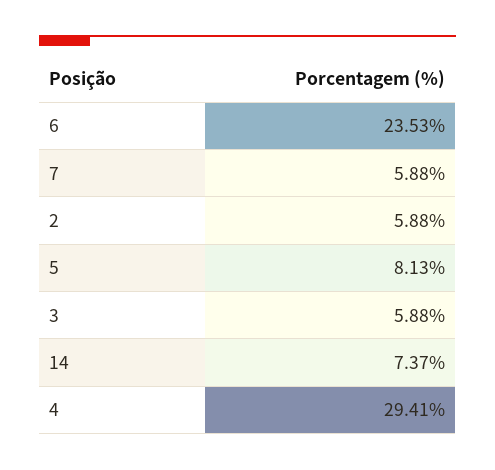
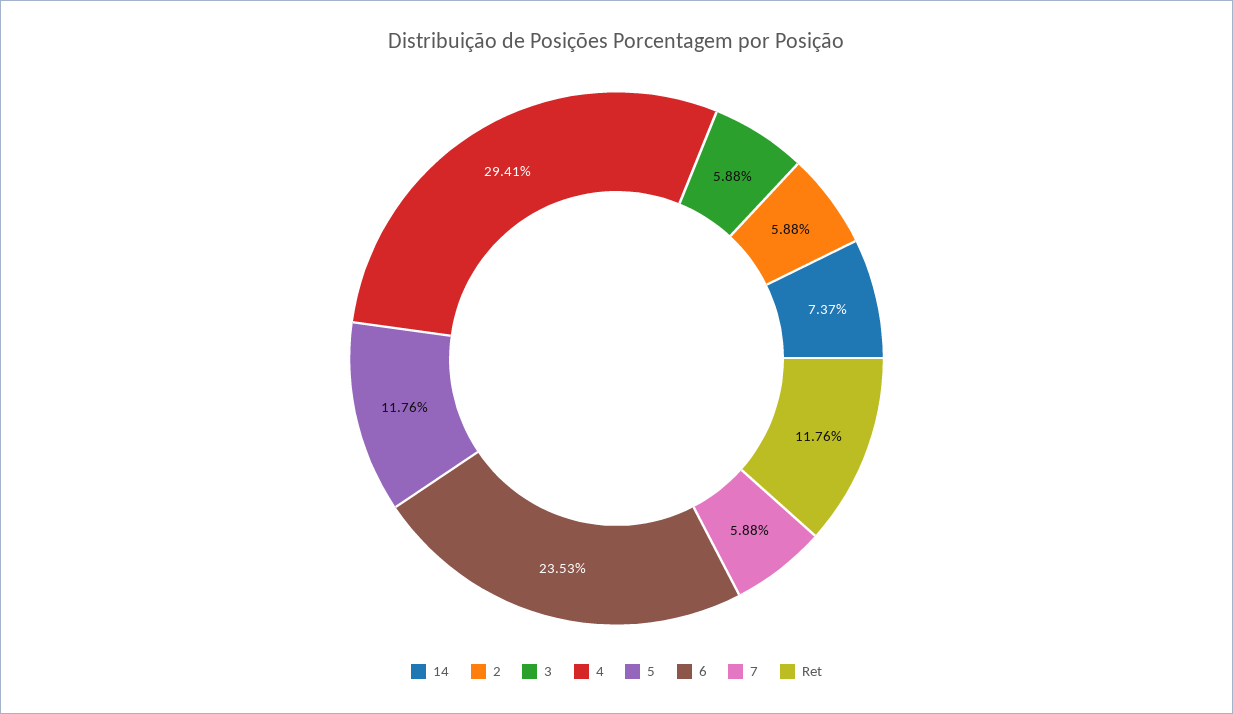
  {
    "6": 23.53,
    "7": 5.88,
    "2": 5.88,
-   "5": 8.13,
+   "5": 11.76,
    "3": 5.88,
    "14": 7.37,
-   "4": 29.41
+   "4": 29.41,
+   "Ret": 11.76
  }

